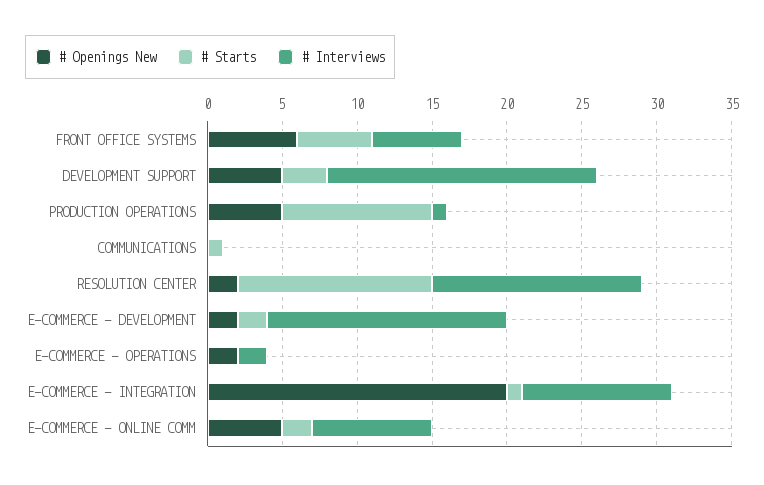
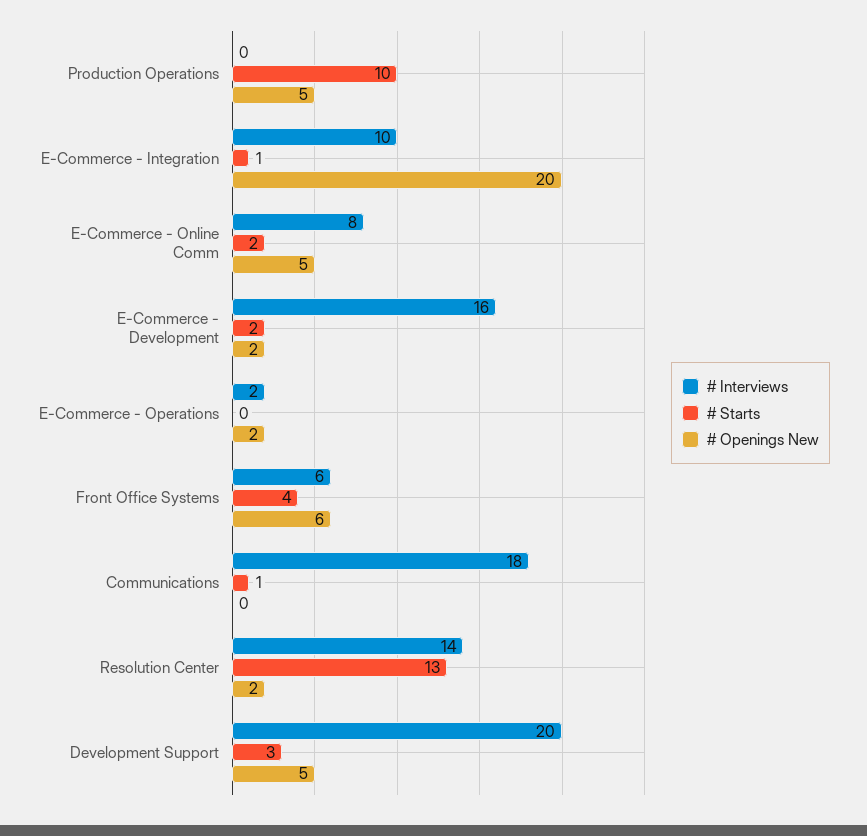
  {
    "# Openings New": {
      "FRONT OFFICE SYSTEMS": 6,
      "DEVELOPMENT SUPPORT": 5,
      "PRODUCTION OPERATIONS": 5,
      "COMMUNICATIONS": 0,
      "RESOLUTION CENTER": 2,
      "E-COMMERCE - DEVELOPMENT": 2,
      "E-COMMERCE - OPERATIONS": 2,
      "E-COMMERCE - INTEGRATION": 20,
      "E-COMMERCE - ONLINE COMM": 5
    },
    "# Starts": {
-     "FRONT OFFICE SYSTEMS": 5,
+     "FRONT OFFICE SYSTEMS": 4,
      "DEVELOPMENT SUPPORT": 3,
      "PRODUCTION OPERATIONS": 10,
      "COMMUNICATIONS": 1,
      "RESOLUTION CENTER": 13,
      "E-COMMERCE - DEVELOPMENT": 2,
      "E-COMMERCE - OPERATIONS": 0,
      "E-COMMERCE - INTEGRATION": 1,
      "E-COMMERCE - ONLINE COMM": 2
    },
    "# Interviews": {
      "FRONT OFFICE SYSTEMS": 6,
-     "DEVELOPMENT SUPPORT": 18,
+     "DEVELOPMENT SUPPORT": 20,
-     "PRODUCTION OPERATIONS": 1,
+     "PRODUCTION OPERATIONS": 0,
-     "COMMUNICATIONS": 0,
+     "COMMUNICATIONS": 18,
      "RESOLUTION CENTER": 14,
      "E-COMMERCE - DEVELOPMENT": 16,
      "E-COMMERCE - OPERATIONS": 2,
      "E-COMMERCE - INTEGRATION": 10,
      "E-COMMERCE - ONLINE COMM": 8
    }
  }

